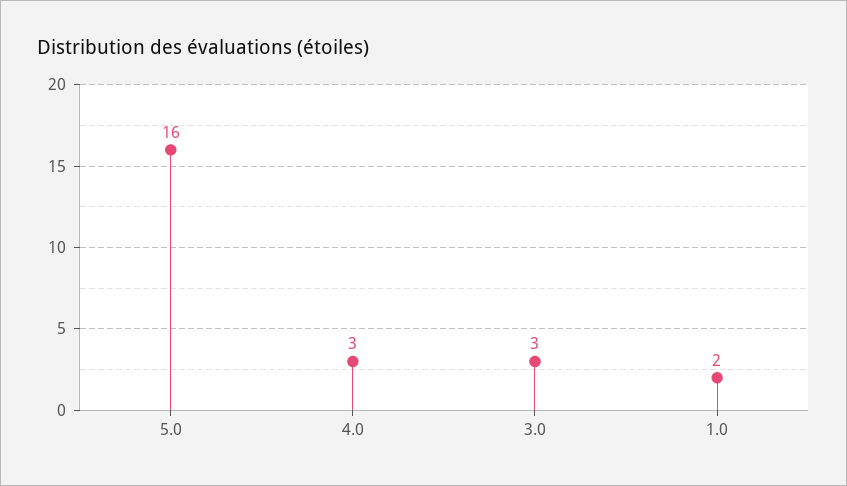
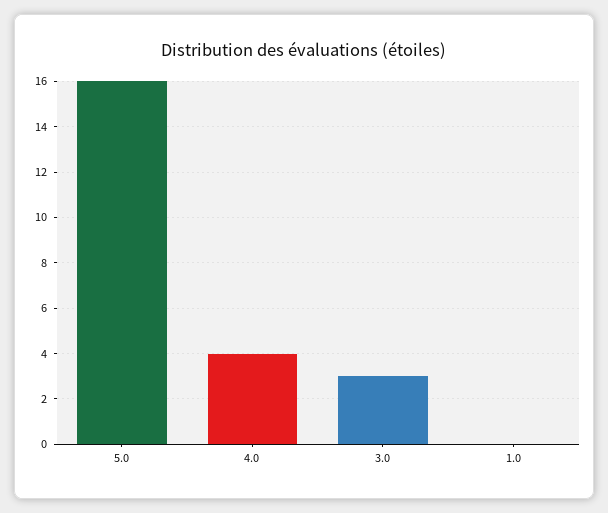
  {
    "5.0": 16,
-   "4.0": 3,
+   "4.0": 4,
    "3.0": 3,
-   "1.0": 2
+   "1.0": 0
  }

